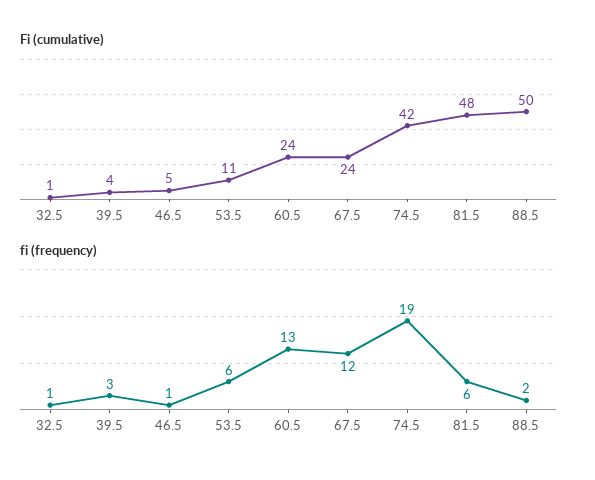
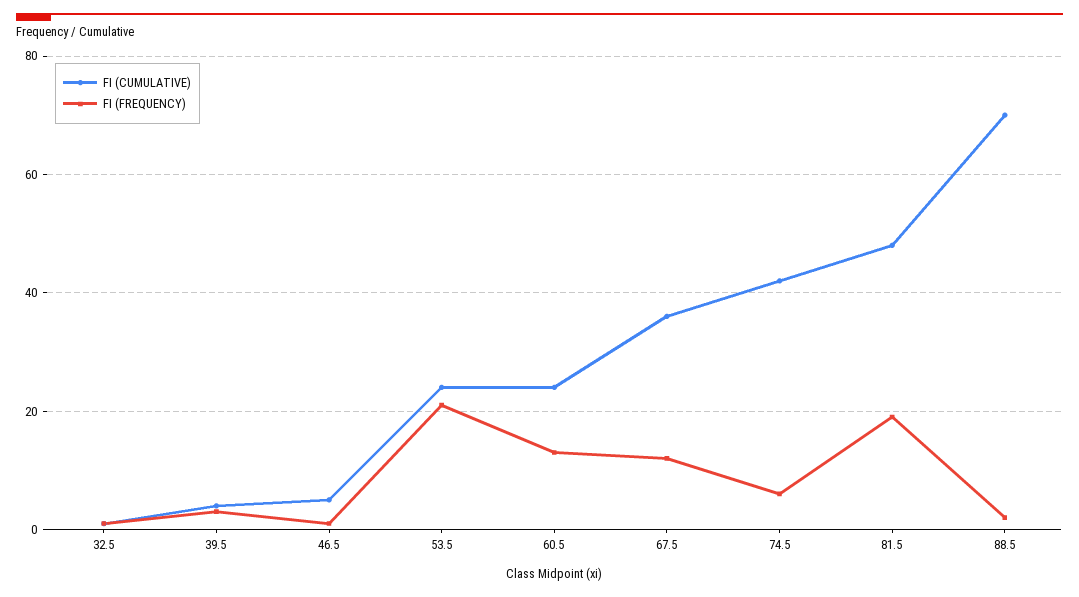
  {
    "Fi (cumulative)": {
      "32.5": 1,
      "39.5": 4,
      "46.5": 5,
-     "53.5": 11,
+     "53.5": 25,
      "60.5": 24,
-     "67.5": 24,
+     "67.5": 35,
      "74.5": 42,
      "81.5": 48,
-     "88.5": 50
+     "88.5": 70
    },
    "fi (frequency)": {
      "32.5": 1,
      "39.5": 3,
      "46.5": 1,
-     "53.5": 6,
+     "53.5": 20,
      "60.5": 13,
      "67.5": 12,
-     "74.5": 19,
+     "74.5": 5,
-     "81.5": 6,
+     "81.5": 20,
      "88.5": 2
    }
  }

